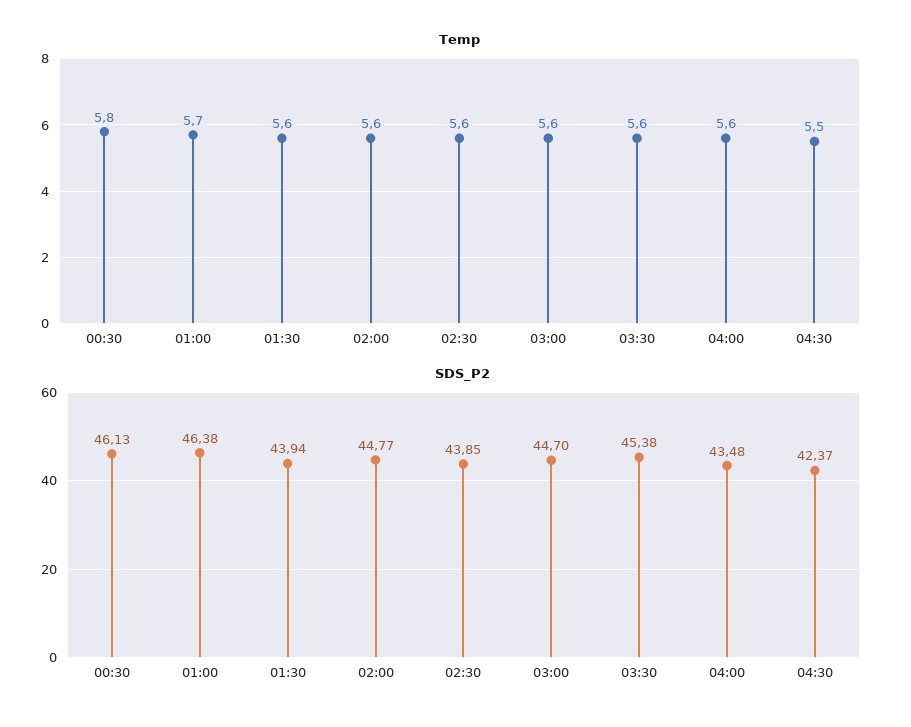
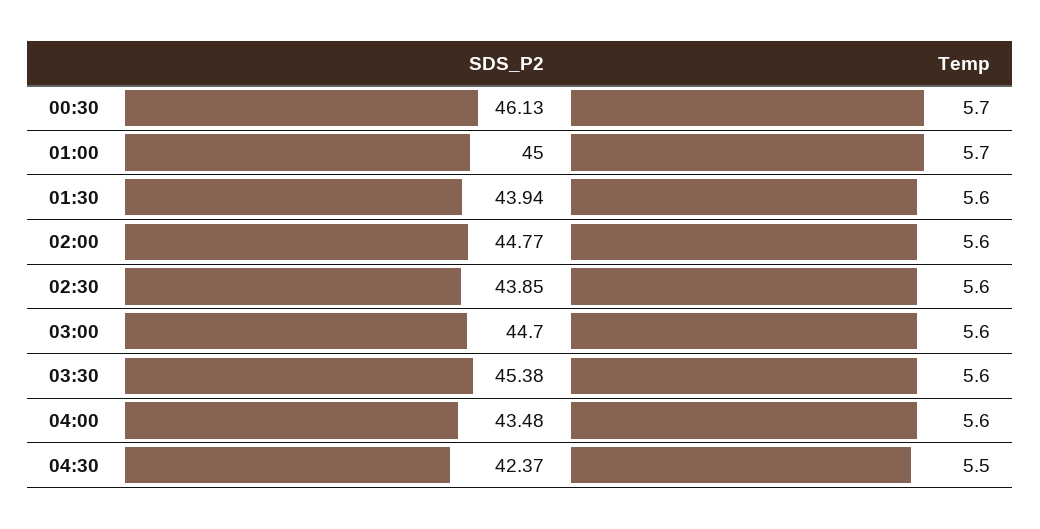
  {
    "Temp": {
-     "00:30": 5.8,
+     "00:30": 5.7,
      "01:00": 5.7,
      "01:30": 5.6,
      "02:00": 5.6,
      "02:30": 5.6,
      "03:00": 5.6,
      "03:30": 5.6,
      "04:00": 5.6,
      "04:30": 5.5
    },
    "SDS_P2": {
      "00:30": 46.13,
-     "01:00": 46.38,
+     "01:00": 45,
      "01:30": 43.94,
      "02:00": 44.77,
      "02:30": 43.85,
      "03:00": 44.7,
      "03:30": 45.38,
      "04:00": 43.48,
      "04:30": 42.37
    }
  }

